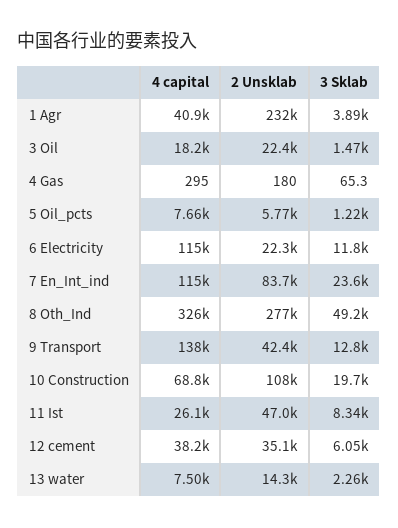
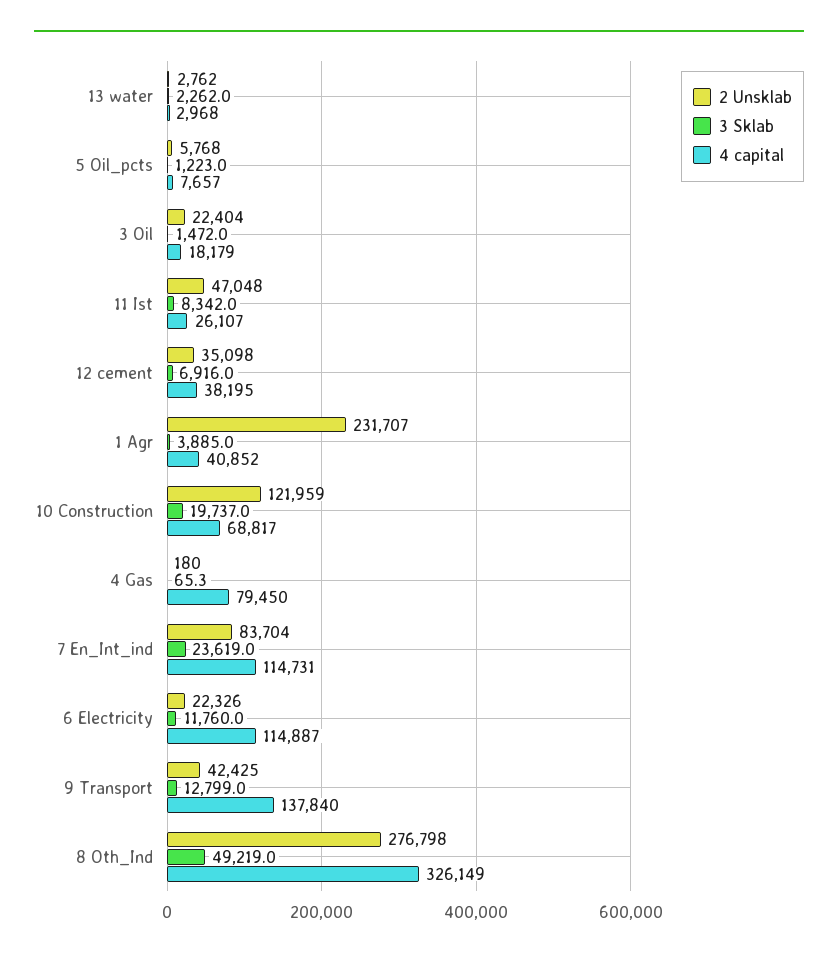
  {
    "4 capital": {
      "1 Agr": 40852,
      "3 Oil": 18179,
-     "4 Gas": 295,
+     "4 Gas": 79450,
      "5 Oil_pcts": 7657,
      "6 Electricity": 114887,
      "7 En_Int_ind": 114731,
      "8 Oth_Ind": 326149,
      "9 Transport": 137840,
      "10 Construction": 68817,
      "11 Ist": 26107,
      "12 cement": 38195,
-     "13 water": 7500
+     "13 water": 2968
    },
    "2 Unsklab": {
      "1 Agr": 231707,
      "3 Oil": 22404,
      "4 Gas": 180,
      "5 Oil_pcts": 5768,
      "6 Electricity": 22326,
      "7 En_Int_ind": 83704,
      "8 Oth_Ind": 276798,
      "9 Transport": 42425,
-     "10 Construction": 108000,
+     "10 Construction": 121959,
      "11 Ist": 47048,
      "12 cement": 35098,
-     "13 water": 14300
+     "13 water": 2762
    },
    "3 Sklab": {
      "1 Agr": 3885,
      "3 Oil": 1472,
      "4 Gas": 65.3,
      "5 Oil_pcts": 1223,
      "6 Electricity": 11760,
      "7 En_Int_ind": 23619,
      "8 Oth_Ind": 49219,
      "9 Transport": 12799,
      "10 Construction": 19737,
      "11 Ist": 8342,
-     "12 cement": 6050,
+     "12 cement": 6916,
      "13 water": 2262
    }
  }

